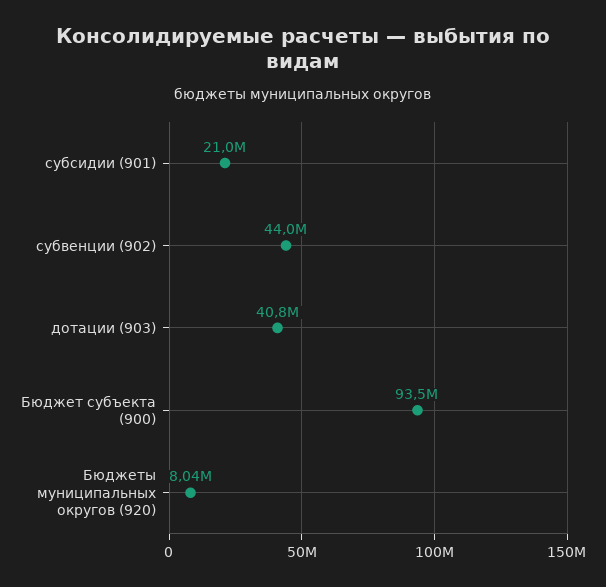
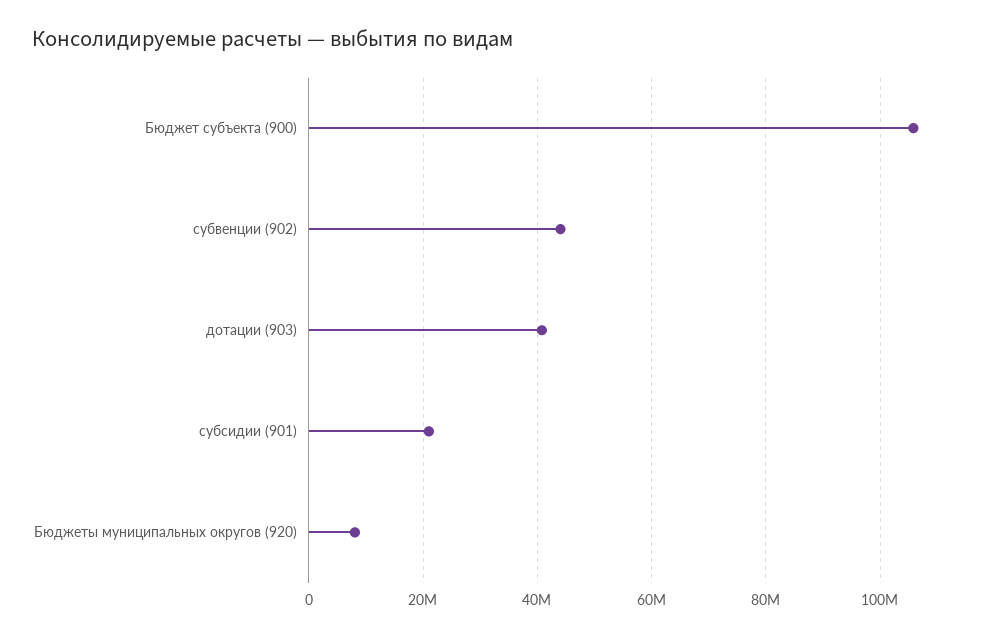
  {
    "субсидии (901)": 21000000,
    "субвенции (902)": 44000000,
    "дотации (903)": 40800000,
-   "Бюджет субъекта (900)": 93500000,
+   "Бюджет субъекта (900)": 106000000,
    "Бюджеты муниципальных округов (920)": 8040000
  }

